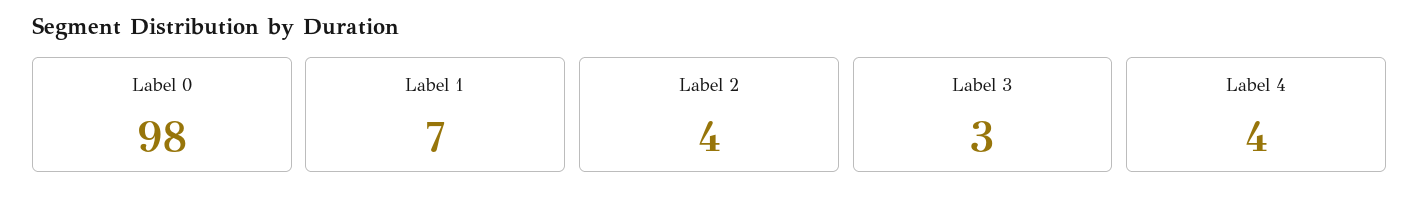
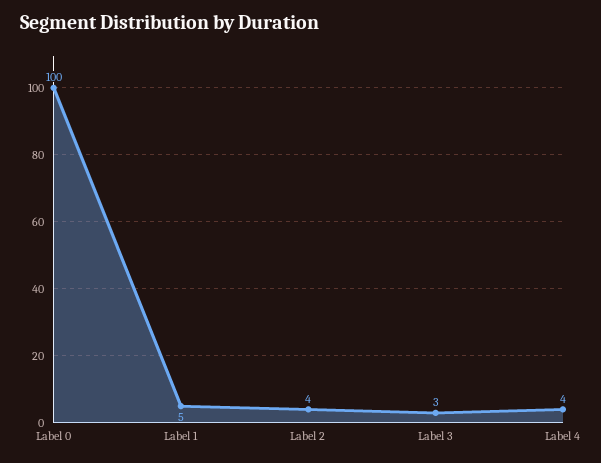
  {
-   "Label 0": 98,
+   "Label 0": 100,
-   "Label 1": 7,
+   "Label 1": 5,
    "Label 2": 4,
    "Label 3": 3,
    "Label 4": 4
  }

